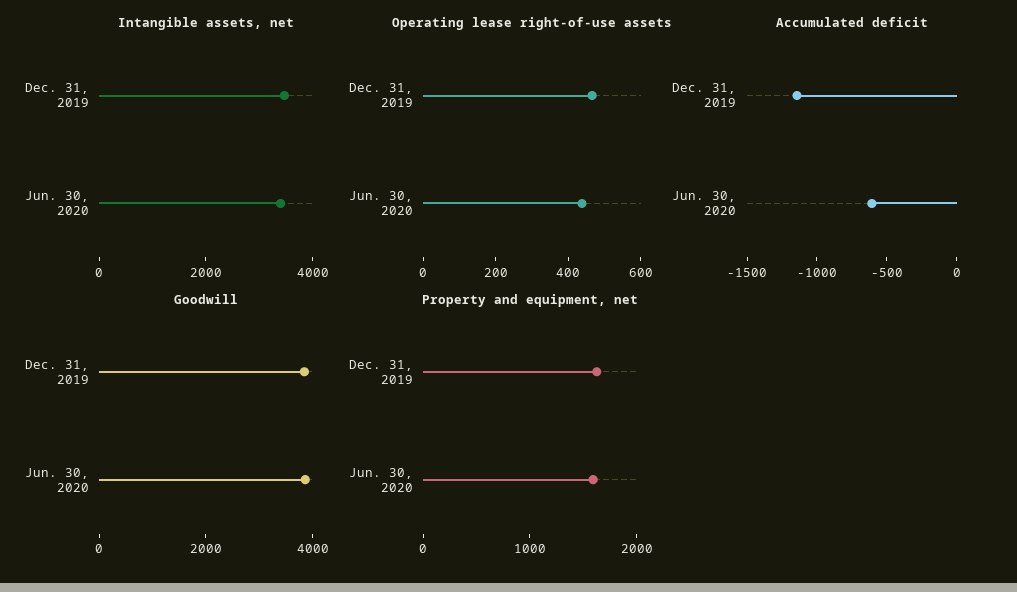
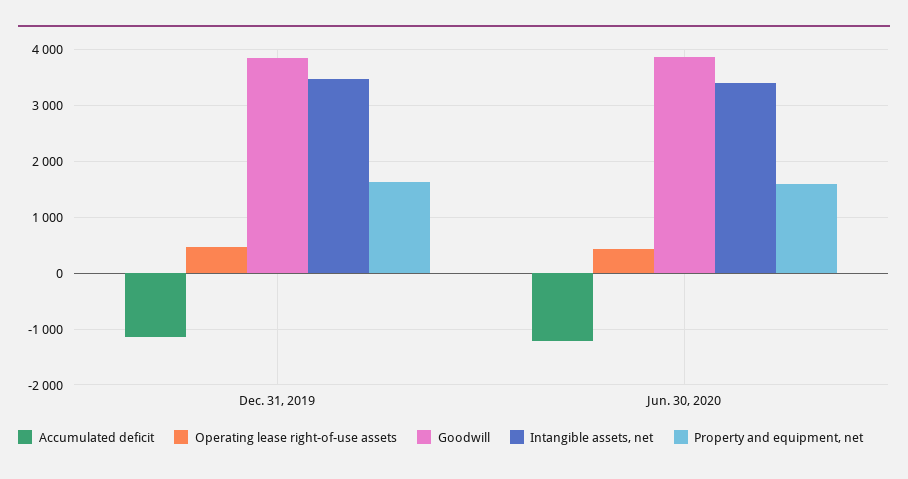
  {
    "Intangible assets, net": {
      "Dec. 31, 2019": 3400,
      "Jun. 30, 2020": 3400
    },
    "Operating lease right-of-use assets": {
      "Dec. 31, 2019": 450,
      "Jun. 30, 2020": 450
    },
    "Accumulated deficit": {
      "Dec. 31, 2019": -1100,
-     "Jun. 30, 2020": -600
+     "Jun. 30, 2020": -1200
    },
    "Goodwill": {
      "Dec. 31, 2019": 3800,
      "Jun. 30, 2020": 3800
    },
    "Property and equipment, net": {
      "Dec. 31, 2019": 1600,
      "Jun. 30, 2020": 1600
    }
  }

